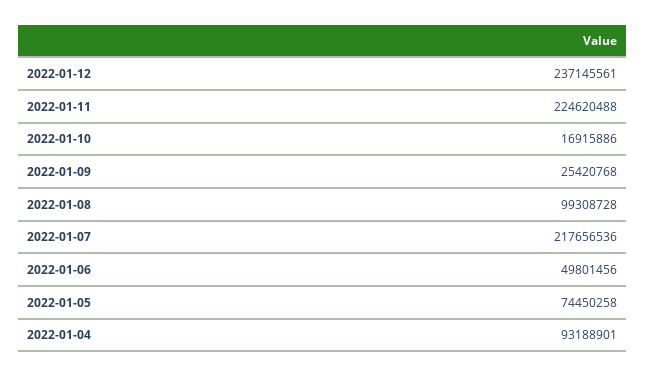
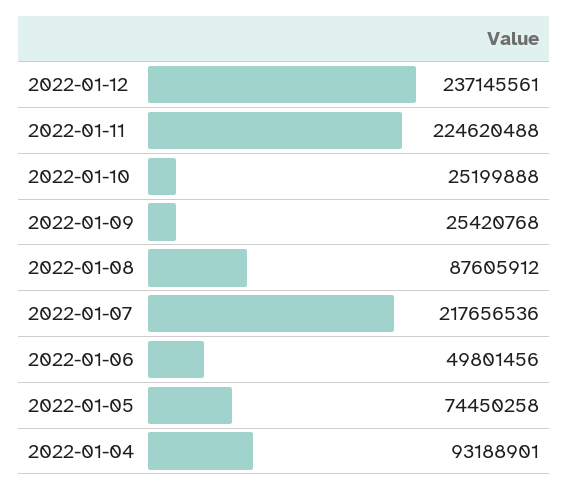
  {
    "2022-01-12": 237145561,
    "2022-01-11": 224620488,
-   "2022-01-10": 16915886,
+   "2022-01-10": 25199888,
    "2022-01-09": 25420768,
-   "2022-01-08": 99308728,
+   "2022-01-08": 87605912,
    "2022-01-07": 217656536,
    "2022-01-06": 49801456,
    "2022-01-05": 74450258,
    "2022-01-04": 93188901
  }

